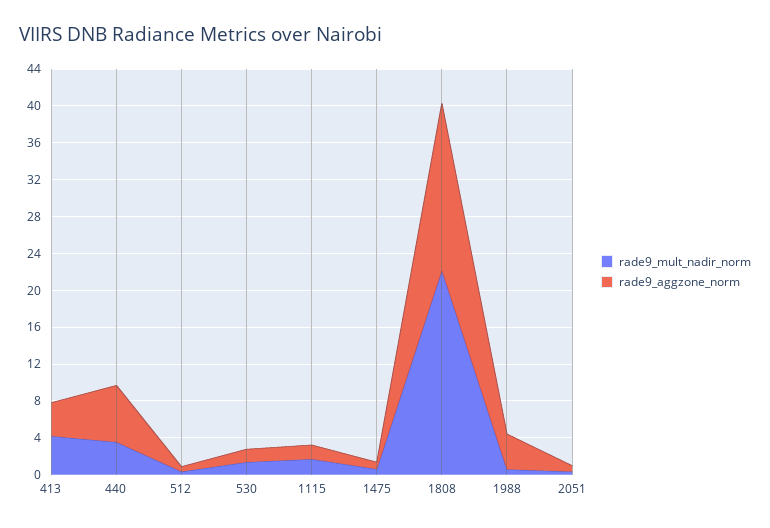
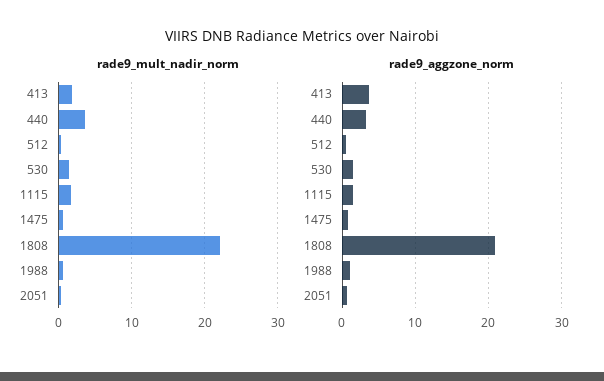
  {
    "rade9_mult_nadir_norm": {
-     "413": 4,
+     "413": 2,
      "440": 4,
      "512": 0,
      "530": 1,
      "1115": 2,
      "1475": 1,
      "1808": 22,
      "1988": 1,
      "2051": 0
    },
    "rade9_aggzone_norm": {
      "413": 4,
-     "440": 6,
+     "440": 3,
      "512": 1,
      "530": 1,
      "1115": 2,
      "1475": 1,
-     "1808": 18,
+     "1808": 21,
-     "1988": 4,
+     "1988": 1,
      "2051": 1
    }
  }

